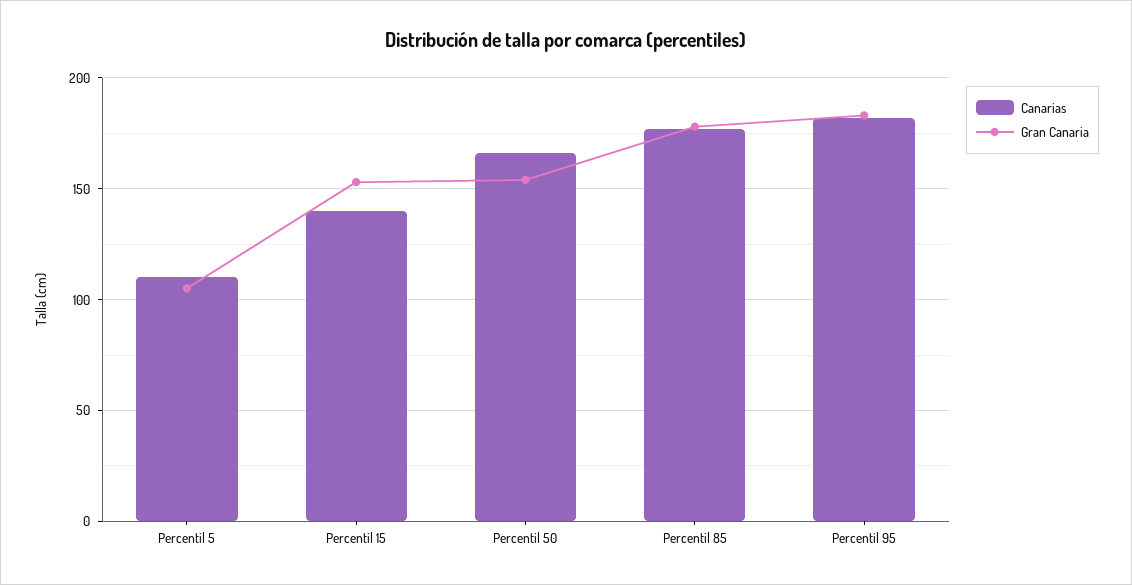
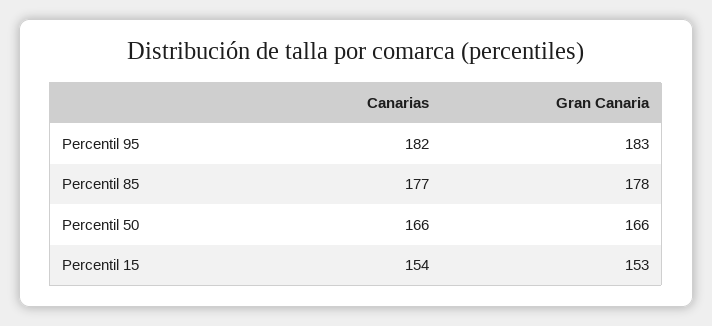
  {
    "Canarias": {
-     "Percentil 5": 110,
-     "Percentil 15": 140,
+     "Percentil 15": 154,
      "Percentil 50": 166,
      "Percentil 85": 177,
      "Percentil 95": 182
    },
    "Gran Canaria": {
-     "Percentil 5": 105,
      "Percentil 15": 153,
-     "Percentil 50": 155,
+     "Percentil 50": 166,
      "Percentil 85": 178,
      "Percentil 95": 183
    }
  }

